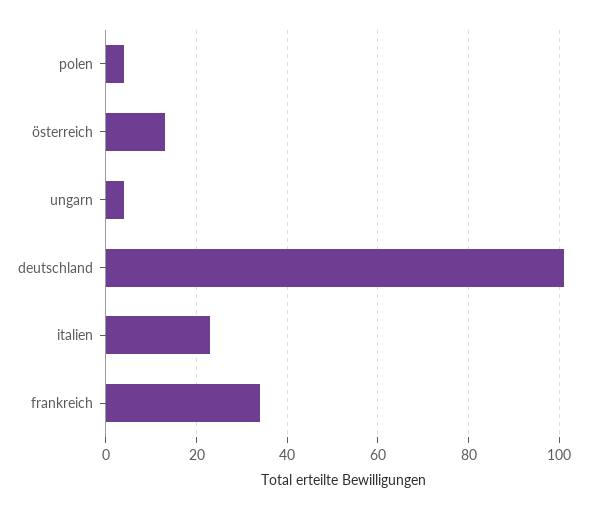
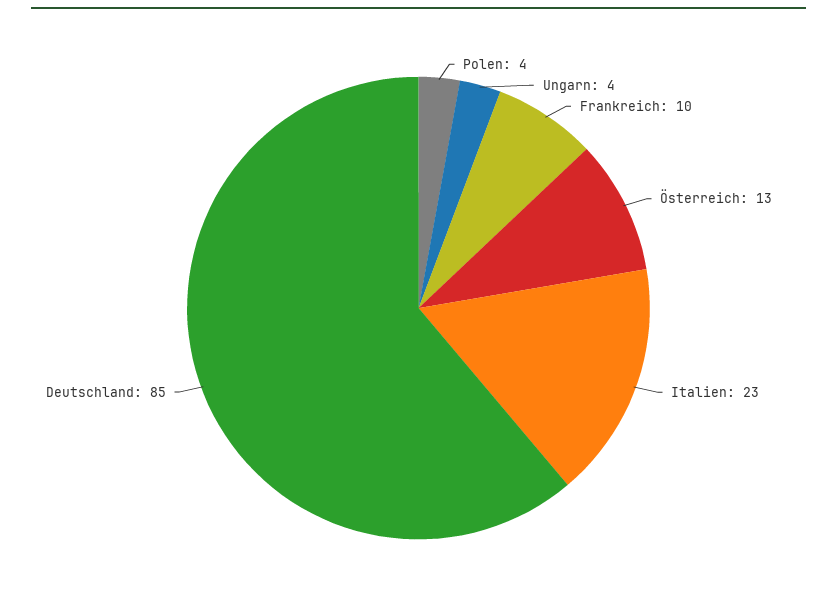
  {
    "polen": 4,
    "österreich": 13,
    "ungarn": 4,
-   "deutschland": 100,
+   "deutschland": 85,
    "italien": 23,
-   "frankreich": 35
+   "frankreich": 10
  }

